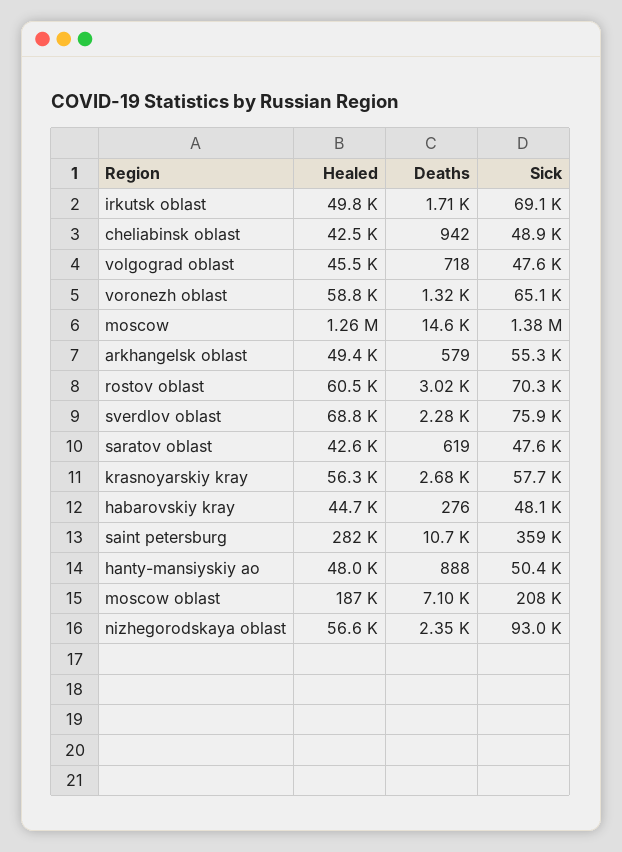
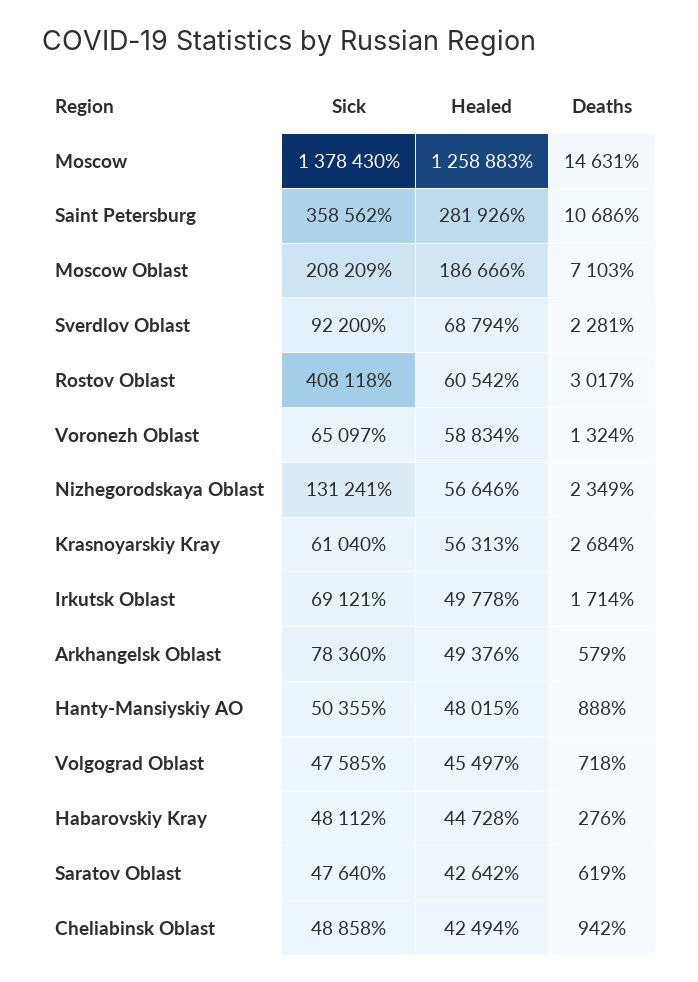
  {
    "Healed": {
      "irkutsk oblast": 49778,
      "cheliabinsk oblast": 42494,
      "volgograd oblast": 45497,
      "voronezh oblast": 58834,
      "moscow": 1258883,
      "arkhangelsk oblast": 49376,
      "rostov oblast": 60542,
      "sverdlov oblast": 68794,
      "saratov oblast": 42642,
      "krasnoyarskiy kray": 56313,
      "habarovskiy kray": 44728,
      "saint petersburg": 281926,
      "hanty-mansiyskiy ao": 48015,
      "moscow oblast": 186666,
      "nizhegorodskaya oblast": 56646
    },
    "Deaths": {
      "irkutsk oblast": 1714,
      "cheliabinsk oblast": 942,
      "volgograd oblast": 718,
      "voronezh oblast": 1324,
      "moscow": 14631,
      "arkhangelsk oblast": 579,
      "rostov oblast": 3017,
      "sverdlov oblast": 2281,
      "saratov oblast": 619,
      "krasnoyarskiy kray": 2684,
      "habarovskiy kray": 276,
      "saint petersburg": 10686,
      "hanty-mansiyskiy ao": 888,
      "moscow oblast": 7103,
      "nizhegorodskaya oblast": 2349
    },
    "Sick": {
      "irkutsk oblast": 69121,
      "cheliabinsk oblast": 48858,
      "volgograd oblast": 47585,
      "voronezh oblast": 65097,
      "moscow": 1378430,
-     "arkhangelsk oblast": 55300,
+     "arkhangelsk oblast": 78360,
-     "rostov oblast": 70300,
+     "rostov oblast": 408118,
-     "sverdlov oblast": 75900,
+     "sverdlov oblast": 92200,
      "saratov oblast": 47640,
-     "krasnoyarskiy kray": 57700,
+     "krasnoyarskiy kray": 61040,
      "habarovskiy kray": 48112,
      "saint petersburg": 358562,
      "hanty-mansiyskiy ao": 50355,
      "moscow oblast": 208209,
-     "nizhegorodskaya oblast": 93000
+     "nizhegorodskaya oblast": 131241
    }
  }

